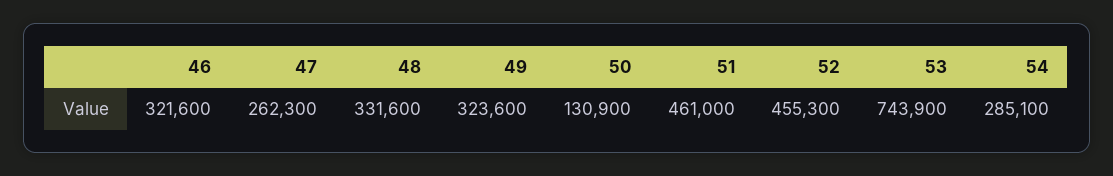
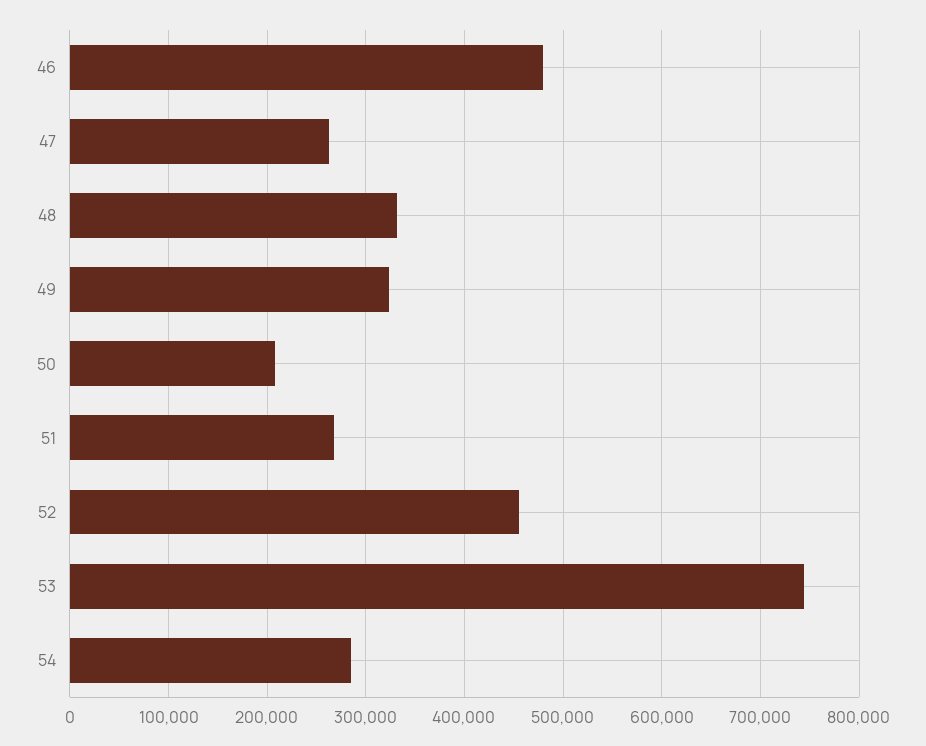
  {
-   "46": 321600,
+   "46": 480000,
    "47": 262300,
    "48": 331600,
    "49": 323600,
-   "50": 130900,
+   "50": 210000,
-   "51": 461000,
+   "51": 270000,
    "52": 455300,
    "53": 743900,
    "54": 285100
  }

